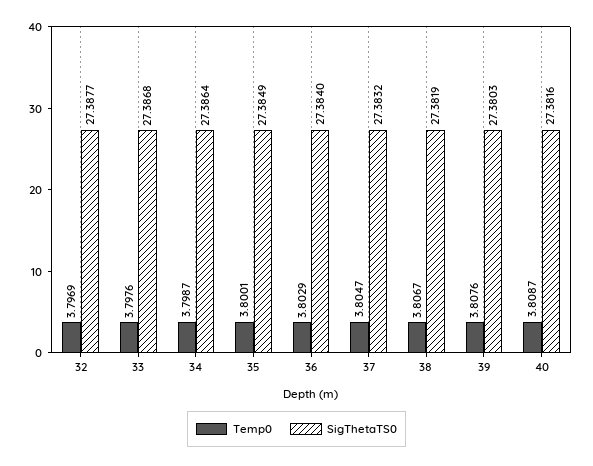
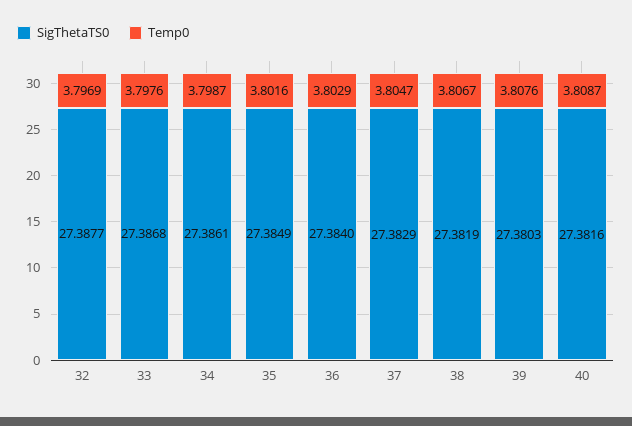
  {
    "Temp0": {
      "32": 3.7969,
      "33": 3.7976,
      "34": 3.7987,
-     "35": 3.8001,
+     "35": 3.8016,
      "36": 3.8029,
      "37": 3.8047,
      "38": 3.8067,
      "39": 3.8076,
      "40": 3.8087
    },
    "SigThetaTS0": {
      "32": 27.3877,
      "33": 27.3868,
-     "34": 27.3864,
+     "34": 27.3861,
      "35": 27.3849,
      "36": 27.384,
-     "37": 27.3832,
+     "37": 27.3829,
      "38": 27.3819,
      "39": 27.3803,
      "40": 27.3816
    }
  }

